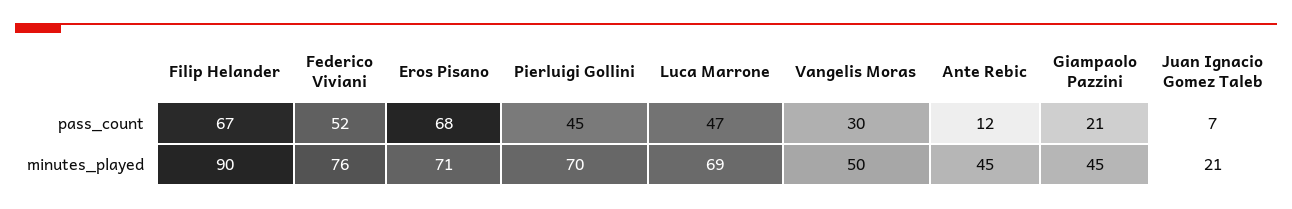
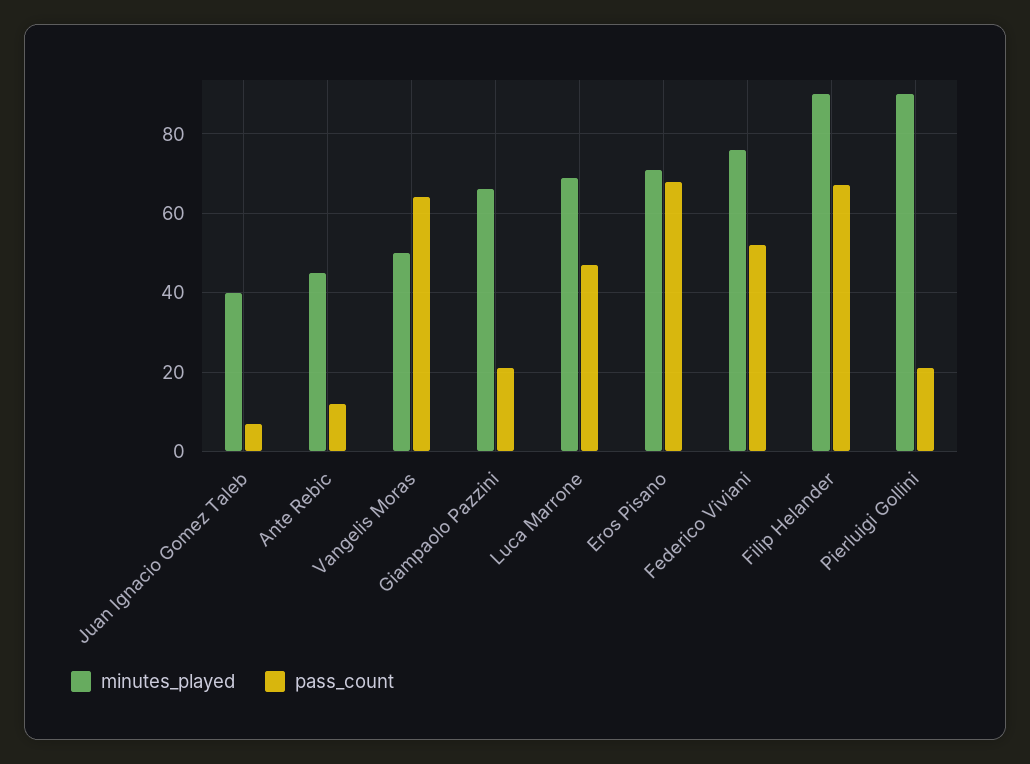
  {
    "pass_count": {
      "Filip Helander": 67,
      "Federico Viviani": 52,
      "Eros Pisano": 68,
-     "Pierluigi Gollini": 45,
+     "Pierluigi Gollini": 20,
      "Luca Marrone": 47,
-     "Vangelis Moras": 30,
+     "Vangelis Moras": 65,
      "Ante Rebic": 12,
      "Giampaolo Pazzini": 21,
      "Juan Ignacio Gomez Taleb": 7
    },
    "minutes_played": {
      "Filip Helander": 90,
      "Federico Viviani": 76,
      "Eros Pisano": 71,
-     "Pierluigi Gollini": 70,
+     "Pierluigi Gollini": 90,
      "Luca Marrone": 69,
      "Vangelis Moras": 50,
      "Ante Rebic": 45,
-     "Giampaolo Pazzini": 45,
+     "Giampaolo Pazzini": 65,
-     "Juan Ignacio Gomez Taleb": 21
+     "Juan Ignacio Gomez Taleb": 40
    }
  }

